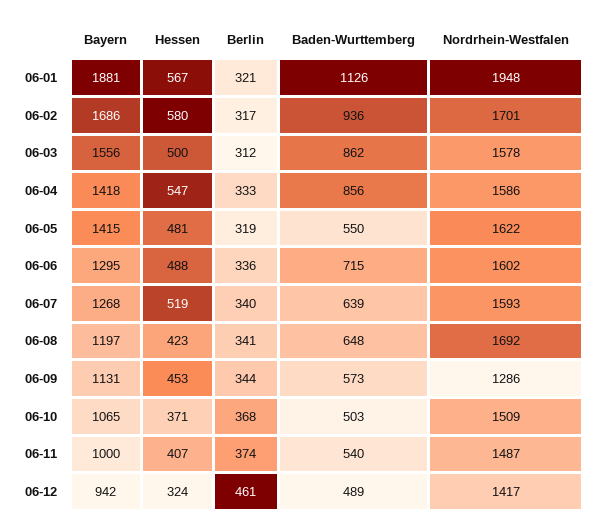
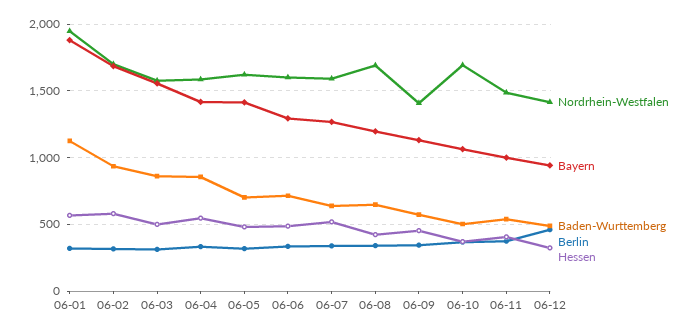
  {
    "Bayern": {
      "06-01": 1881,
      "06-02": 1686,
      "06-03": 1556,
      "06-04": 1418,
      "06-05": 1415,
      "06-06": 1295,
      "06-07": 1268,
      "06-08": 1197,
      "06-09": 1131,
      "06-10": 1065,
      "06-11": 1000,
      "06-12": 942
    },
    "Hessen": {
      "06-01": 567,
      "06-02": 580,
      "06-03": 500,
      "06-04": 547,
      "06-05": 481,
      "06-06": 488,
      "06-07": 519,
      "06-08": 423,
      "06-09": 453,
      "06-10": 371,
      "06-11": 407,
      "06-12": 324
    },
    "Berlin": {
      "06-01": 321,
      "06-02": 317,
      "06-03": 312,
      "06-04": 333,
      "06-05": 319,
      "06-06": 336,
      "06-07": 340,
      "06-08": 341,
      "06-09": 344,
      "06-10": 368,
      "06-11": 374,
      "06-12": 461
    },
    "Baden-Wurttemberg": {
      "06-01": 1126,
      "06-02": 936,
      "06-03": 862,
      "06-04": 856,
-     "06-05": 550,
+     "06-05": 700,
      "06-06": 715,
      "06-07": 639,
      "06-08": 648,
      "06-09": 573,
      "06-10": 503,
      "06-11": 540,
      "06-12": 489
    },
    "Nordrhein-Westfalen": {
      "06-01": 1948,
      "06-02": 1701,
      "06-03": 1578,
      "06-04": 1586,
      "06-05": 1622,
      "06-06": 1602,
      "06-07": 1593,
      "06-08": 1692,
-     "06-09": 1286,
+     "06-09": 1400,
-     "06-10": 1509,
+     "06-10": 1700,
      "06-11": 1487,
      "06-12": 1417
    }
  }

